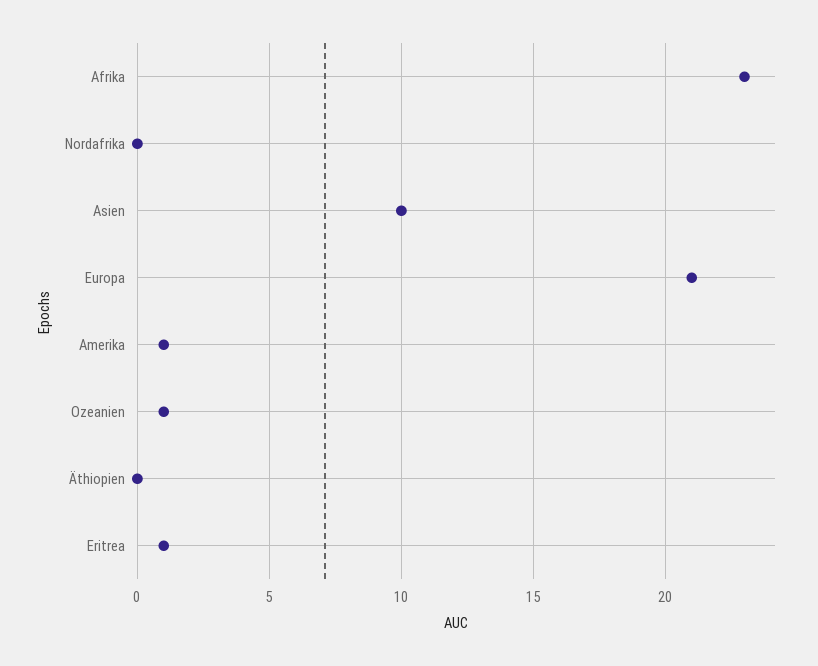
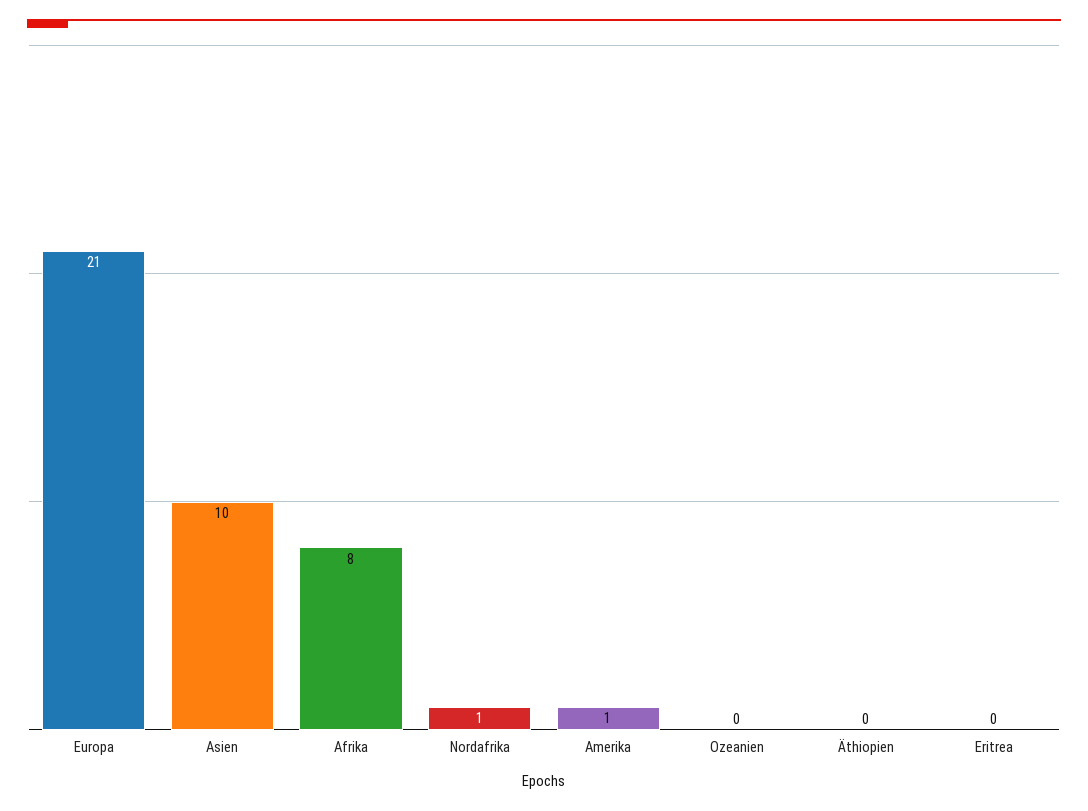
  {
-   "Afrika": 23,
+   "Afrika": 8,
-   "Nordafrika": 0,
+   "Nordafrika": 1,
    "Asien": 10,
    "Europa": 21,
    "Amerika": 1,
-   "Ozeanien": 1,
+   "Ozeanien": 0,
    "Äthiopien": 0,
-   "Eritrea": 1
+   "Eritrea": 0
  }

